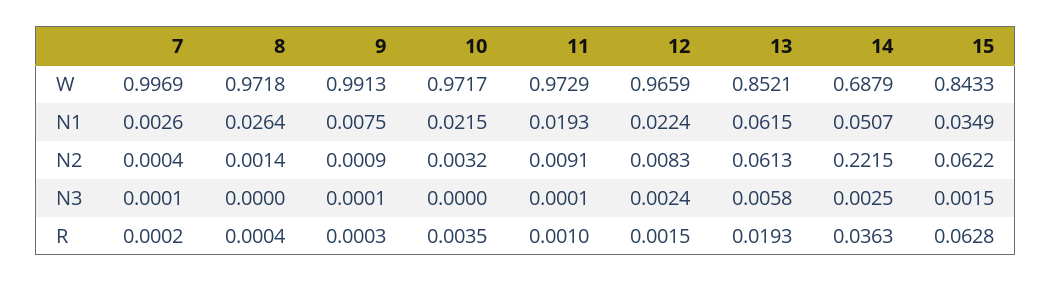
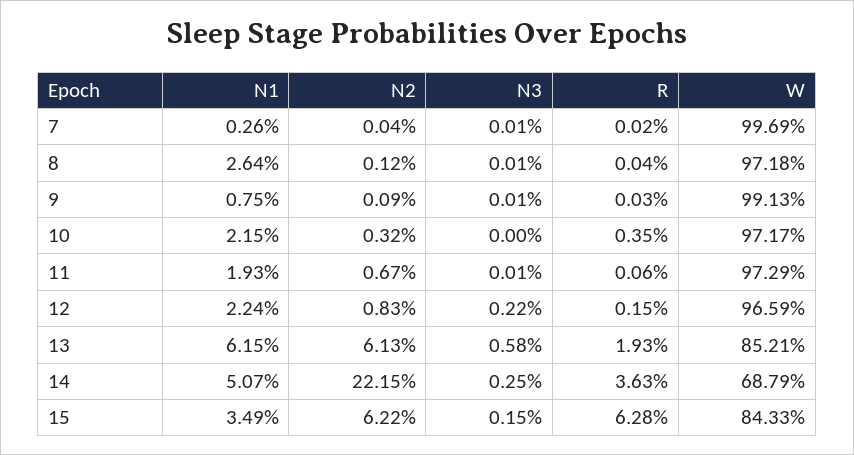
  {
    "7": {
      "W": 0.9969,
      "N1": 0.0026,
      "N2": 0.0004,
      "N3": 0.0001,
      "R": 0.0002
    },
    "8": {
      "W": 0.9718,
      "N1": 0.0264,
-     "N2": 0.0014,
+     "N2": 0.0012,
-     "N3": 0,
+     "N3": 0.0001,
      "R": 0.0004
    },
    "9": {
      "W": 0.9913,
      "N1": 0.0075,
      "N2": 0.0009,
      "N3": 0.0001,
      "R": 0.0003
    },
    "10": {
      "W": 0.9717,
      "N1": 0.0215,
      "N2": 0.0032,
      "N3": 0,
      "R": 0.0035
    },
    "11": {
      "W": 0.9729,
      "N1": 0.0193,
-     "N2": 0.0091,
+     "N2": 0.0067,
      "N3": 0.0001,
-     "R": 0.001
+     "R": 0.0006
    },
    "12": {
      "W": 0.9659,
      "N1": 0.0224,
      "N2": 0.0083,
-     "N3": 0.0024,
+     "N3": 0.0022,
      "R": 0.0015
    },
    "13": {
      "W": 0.8521,
      "N1": 0.0615,
      "N2": 0.0613,
      "N3": 0.0058,
      "R": 0.0193
    },
    "14": {
      "W": 0.6879,
      "N1": 0.0507,
      "N2": 0.2215,
      "N3": 0.0025,
      "R": 0.0363
    },
    "15": {
      "W": 0.8433,
      "N1": 0.0349,
      "N2": 0.0622,
      "N3": 0.0015,
      "R": 0.0628
    }
  }

